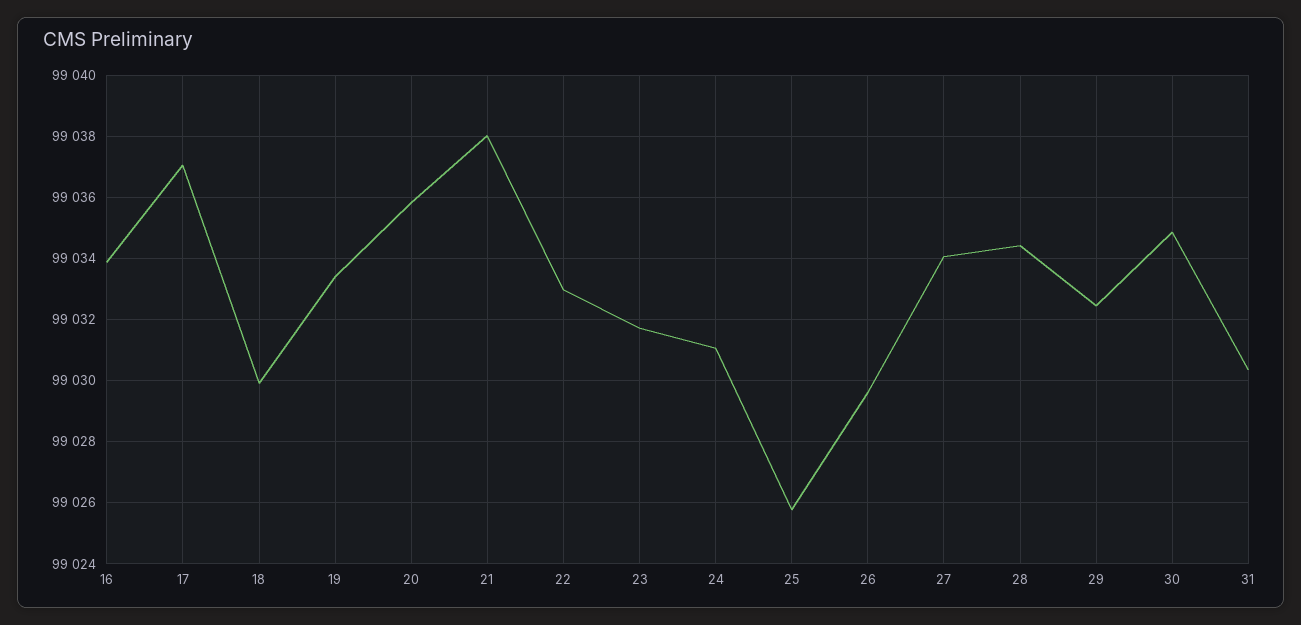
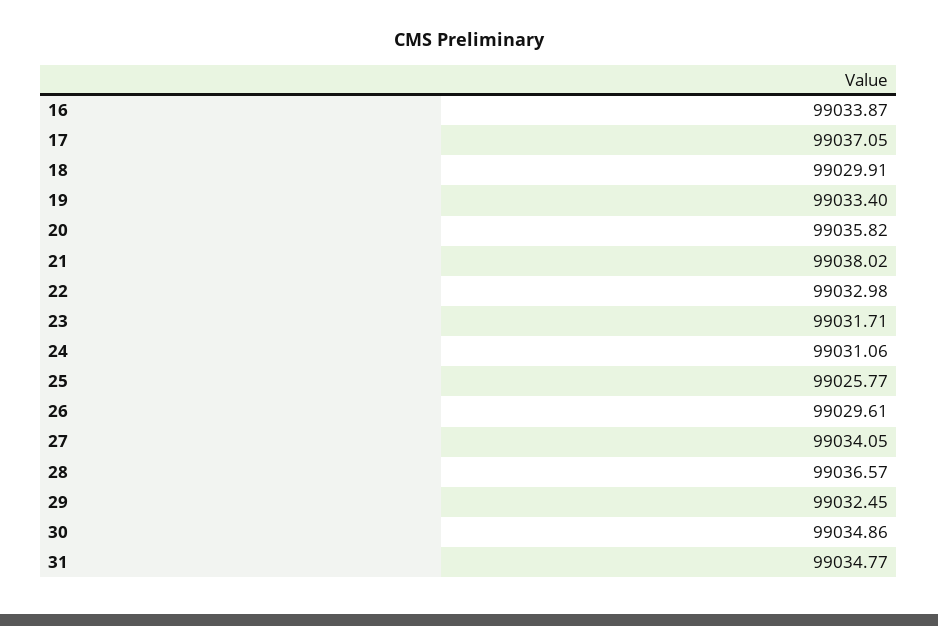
  {
    "16": 99033.87,
    "17": 99037.05,
    "18": 99029.91,
    "19": 99033.4,
    "20": 99035.82,
    "21": 99038.02,
    "22": 99032.98,
    "23": 99031.71,
    "24": 99031.06,
    "25": 99025.77,
    "26": 99029.61,
    "27": 99034.05,
-   "28": 99034.4,
+   "28": 99036.57,
    "29": 99032.45,
    "30": 99034.86,
-   "31": 99030.4
+   "31": 99034.77
  }

